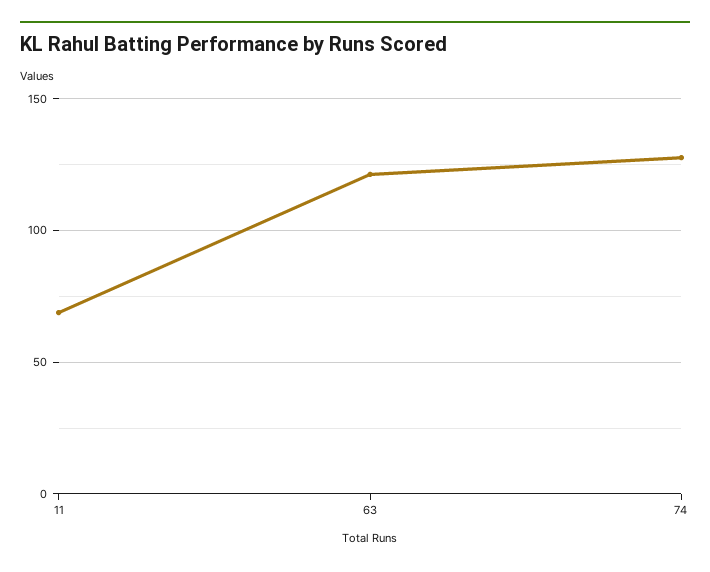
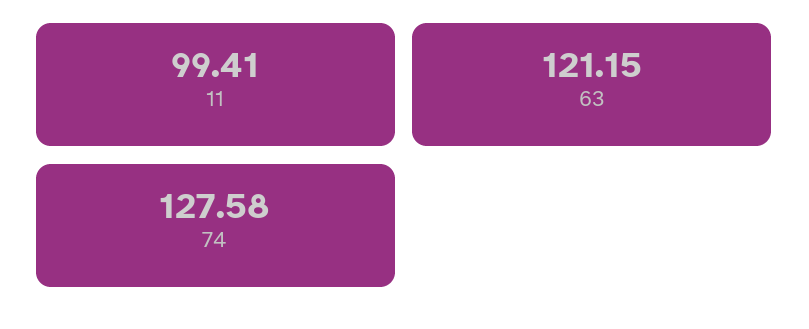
  {
-   "11": 70,
+   "11": 99.41,
    "63": 121.15,
    "74": 127.58
  }

